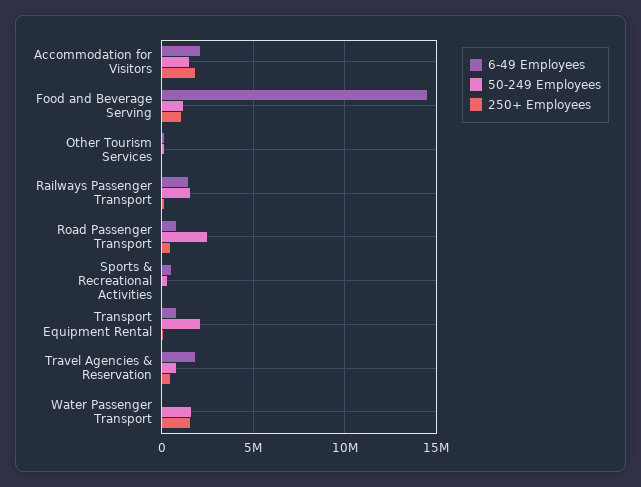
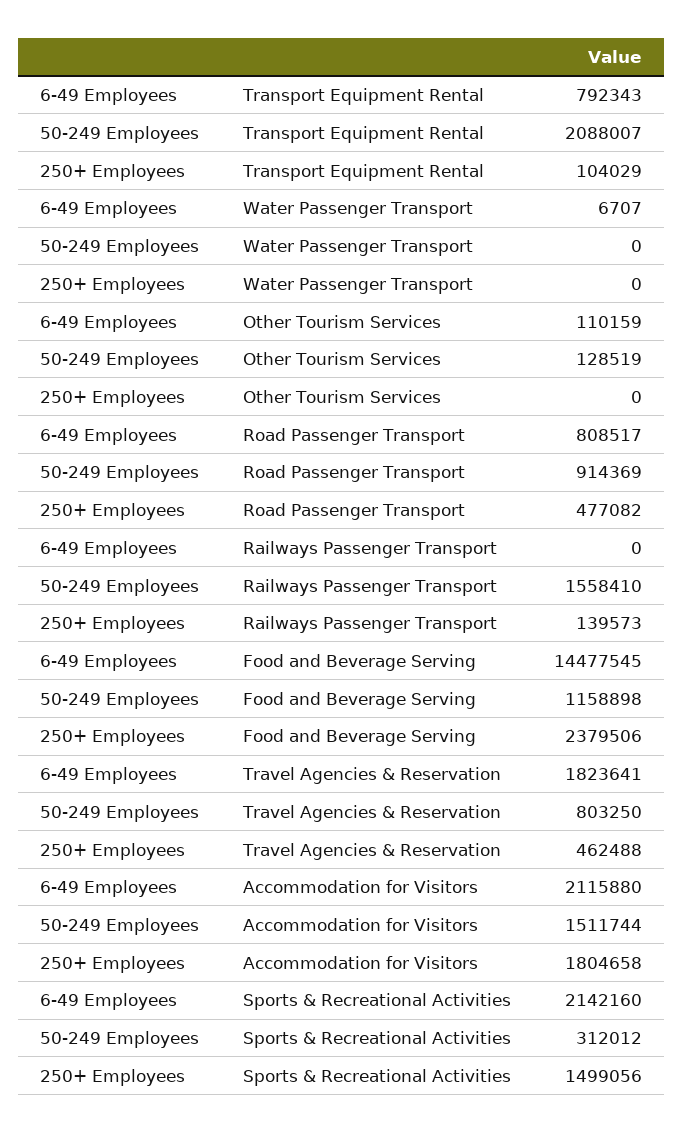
  {
    "6-49 Employees": {
      "Accommodation for Visitors": 2115880,
      "Food and Beverage Serving": 14477545,
      "Other Tourism Services": 110159,
-     "Railways Passenger Transport": 1500000,
+     "Railways Passenger Transport": 0,
      "Road Passenger Transport": 808517,
-     "Sports & Recreational Activities": 500000,
+     "Sports & Recreational Activities": 2142160,
      "Transport Equipment Rental": 792343,
      "Travel Agencies & Reservation": 1823641,
      "Water Passenger Transport": 6707
    },
    "50-249 Employees": {
      "Accommodation for Visitors": 1511744,
      "Food and Beverage Serving": 1158898,
      "Other Tourism Services": 128519,
      "Railways Passenger Transport": 1558410,
-     "Road Passenger Transport": 2500000,
+     "Road Passenger Transport": 914369,
      "Sports & Recreational Activities": 312012,
      "Transport Equipment Rental": 2088007,
      "Travel Agencies & Reservation": 803250,
-     "Water Passenger Transport": 1500000
+     "Water Passenger Transport": 0
    },
    "250+ Employees": {
      "Accommodation for Visitors": 1804658,
-     "Food and Beverage Serving": 1000000,
+     "Food and Beverage Serving": 2379506,
      "Other Tourism Services": 0,
      "Railways Passenger Transport": 139573,
      "Road Passenger Transport": 477082,
-     "Sports & Recreational Activities": 0,
+     "Sports & Recreational Activities": 1499056,
      "Transport Equipment Rental": 104029,
      "Travel Agencies & Reservation": 462488,
-     "Water Passenger Transport": 1500000
+     "Water Passenger Transport": 0
    }
  }

